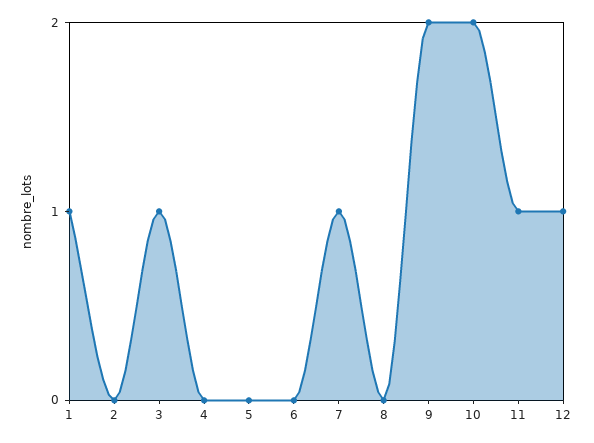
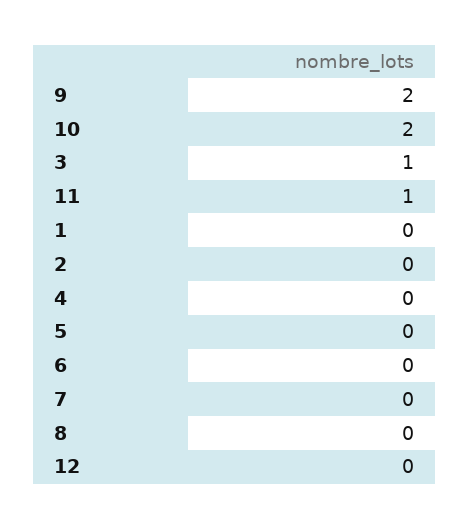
  {
-   "1": 1,
+   "1": 0,
    "2": 0,
    "3": 1,
    "4": 0,
    "5": 0,
    "6": 0,
-   "7": 1,
+   "7": 0,
    "8": 0,
    "9": 2,
    "10": 2,
    "11": 1,
-   "12": 1
+   "12": 0
  }

